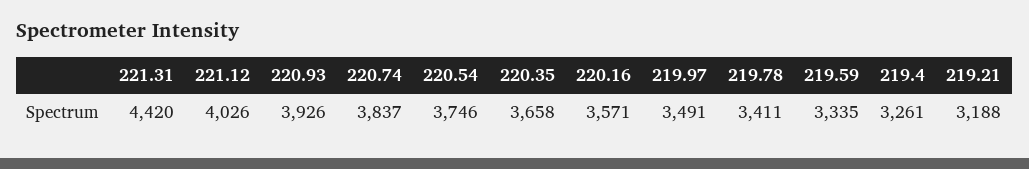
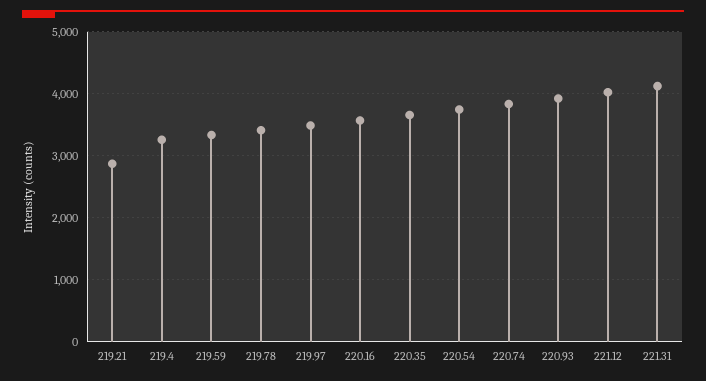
  {
-   "221.31": 4420,
+   "221.31": 4100,
    "221.12": 4026,
    "220.93": 3926,
    "220.74": 3837,
    "220.54": 3746,
    "220.35": 3658,
    "220.16": 3571,
    "219.97": 3491,
    "219.78": 3411,
    "219.59": 3335,
    "219.4": 3261,
-   "219.21": 3188
+   "219.21": 2900
  }

